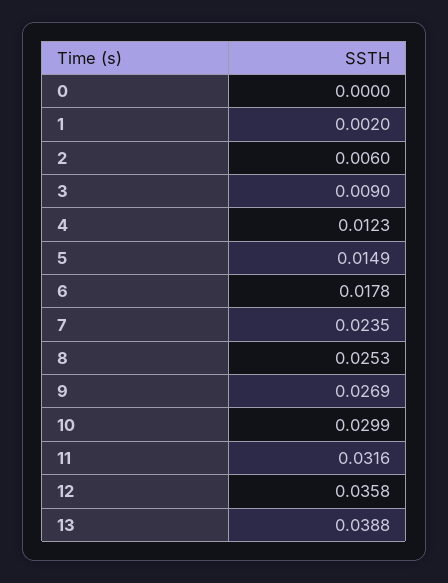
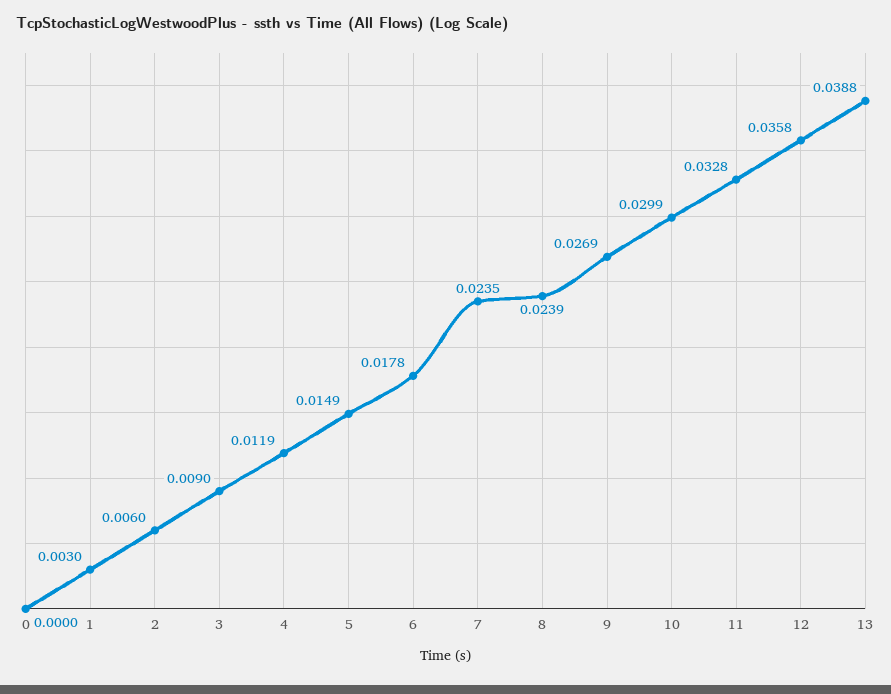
  {
    "0": 0,
-   "1": 0.002,
+   "1": 0.003,
    "2": 0.006,
    "3": 0.009,
-   "4": 0.0123,
+   "4": 0.0119,
    "5": 0.0149,
    "6": 0.0178,
    "7": 0.0235,
-   "8": 0.0253,
+   "8": 0.0239,
    "9": 0.0269,
    "10": 0.0299,
-   "11": 0.0316,
+   "11": 0.0328,
    "12": 0.0358,
    "13": 0.0388
  }

